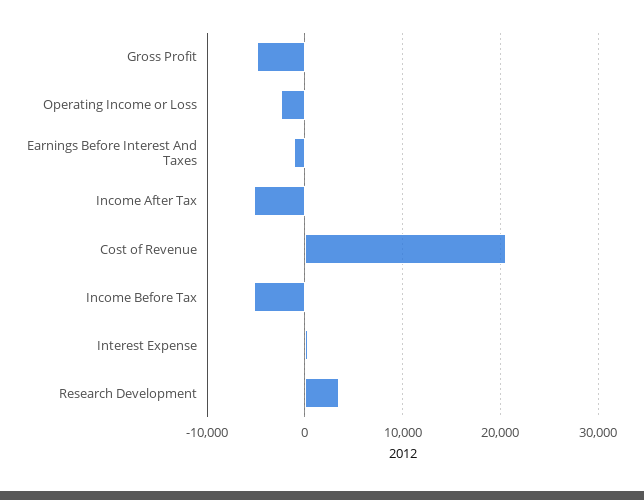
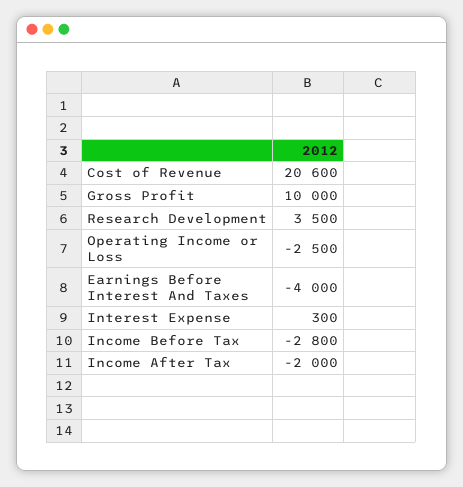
  {
-   "Gross Profit": -5000,
+   "Gross Profit": 10000,
    "Operating Income or Loss": -2500,
-   "Earnings Before Interest And Taxes": -1000,
+   "Earnings Before Interest And Taxes": -4000,
-   "Income After Tax": -5000,
+   "Income After Tax": -2000,
    "Cost of Revenue": 20600,
-   "Income Before Tax": -5000,
+   "Income Before Tax": -2800,
    "Interest Expense": 300,
    "Research Development": 3500
  }

